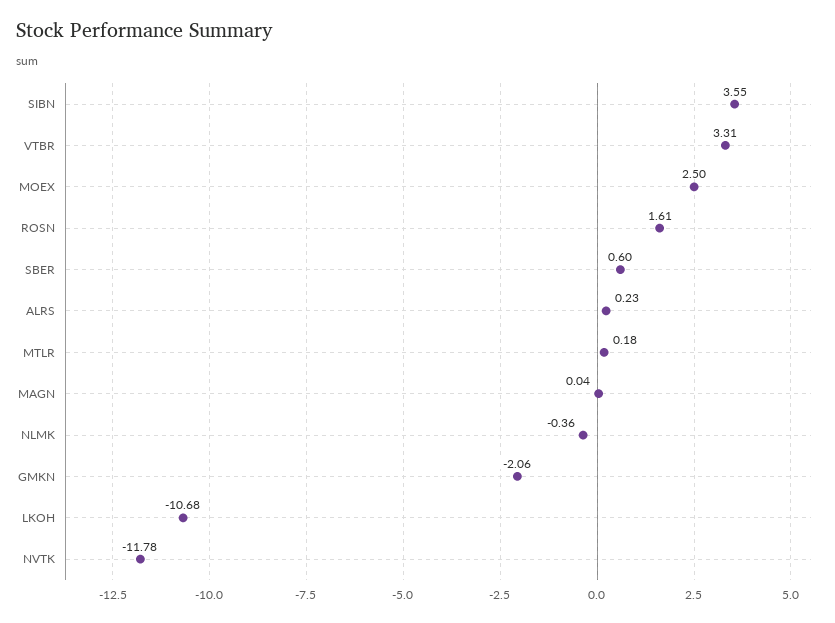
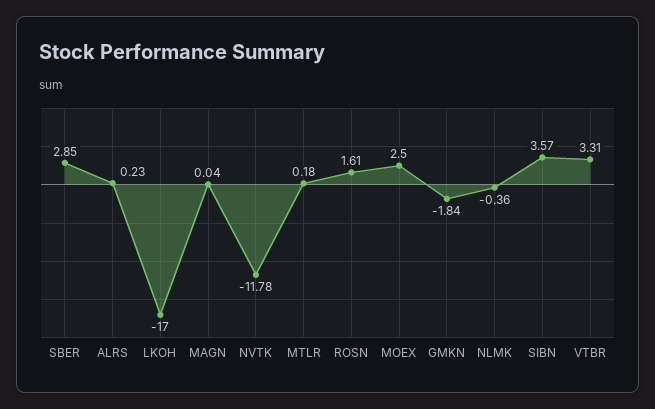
  {
-   "SIBN": 3.55,
+   "SIBN": 3.57,
    "VTBR": 3.31,
    "MOEX": 2.5,
    "ROSN": 1.61,
-   "SBER": 0.6,
+   "SBER": 2.85,
    "ALRS": 0.23,
    "MTLR": 0.18,
    "MAGN": 0.04,
    "NLMK": -0.36,
-   "GMKN": -2.06,
+   "GMKN": -1.84,
-   "LKOH": -10.68,
+   "LKOH": -17,
    "NVTK": -11.78
  }

